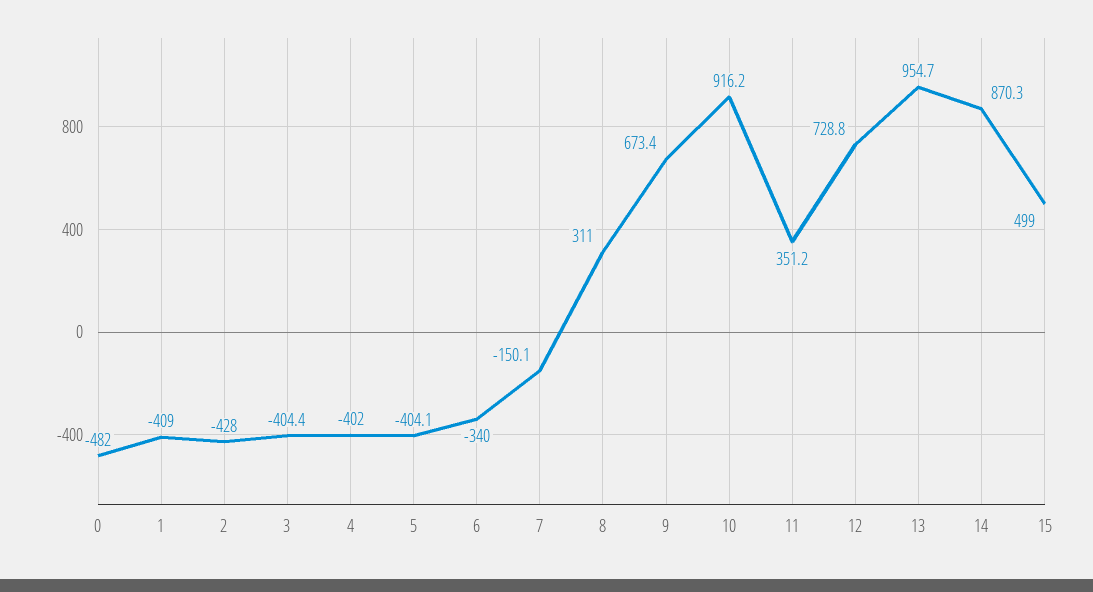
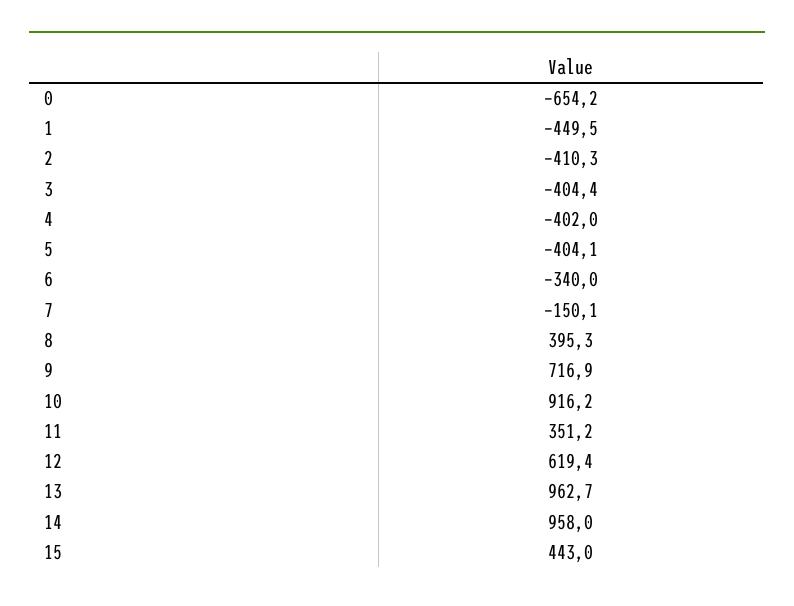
  {
-   "0": -482,
+   "0": -654.2,
-   "1": -409,
+   "1": -449.5,
-   "2": -428,
+   "2": -410.3,
    "3": -404.4,
    "4": -402,
    "5": -404.1,
    "6": -340,
    "7": -150.1,
-   "8": 311,
+   "8": 395.3,
-   "9": 673.4,
+   "9": 716.9,
    "10": 916.2,
    "11": 351.2,
-   "12": 728.8,
+   "12": 619.4,
-   "13": 954.7,
+   "13": 962.7,
-   "14": 870.3,
+   "14": 958,
-   "15": 499
+   "15": 443
  }

